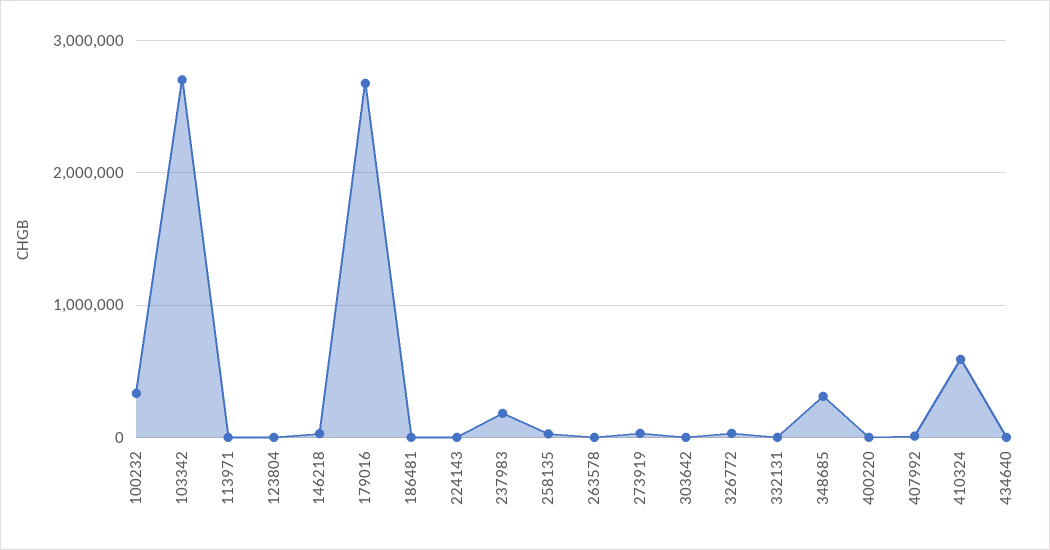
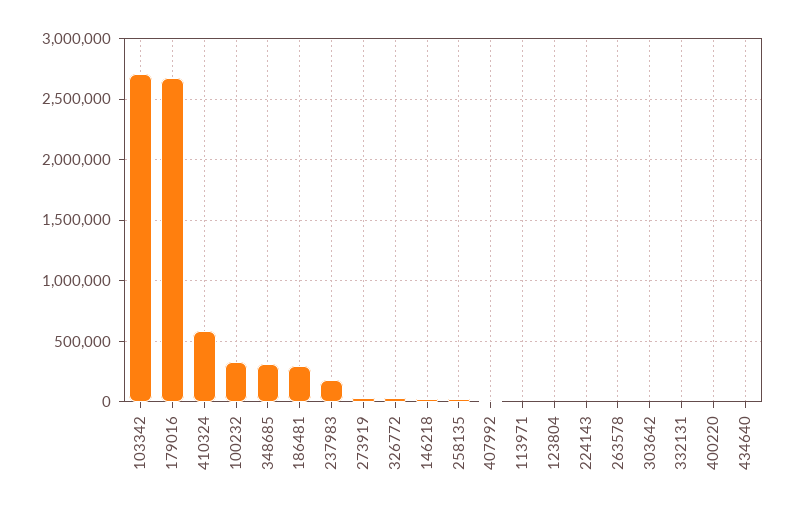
  {
    "100232": 350000,
    "103342": 2700000,
    "113971": 0,
    "123804": 0,
    "146218": 50000,
    "179016": 2700000,
-   "186481": 0,
+   "186481": 300000,
    "224143": 0,
    "237983": 200000,
    "258135": 50000,
    "263578": 0,
    "273919": 50000,
    "303642": 0,
    "326772": 50000,
    "332131": 0,
    "348685": 300000,
    "400220": 0,
    "407992": 0,
    "410324": 600000,
    "434640": 0
  }

